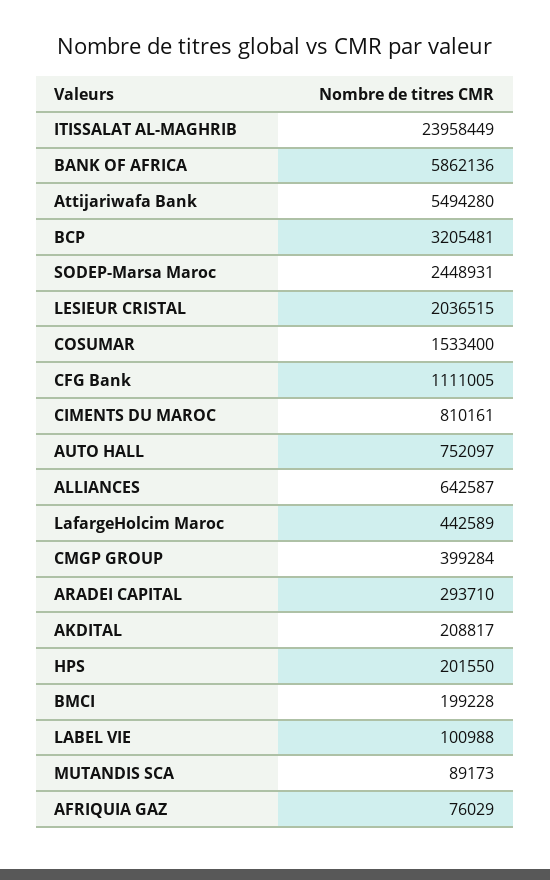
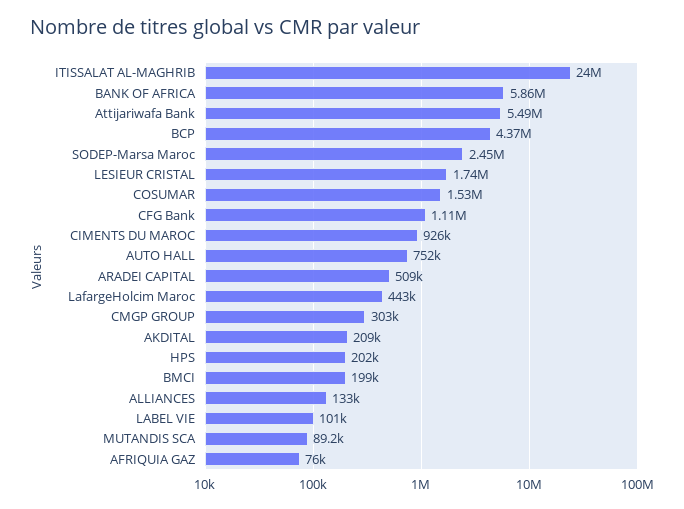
  {
    "ITISSALAT AL-MAGHRIB": 23958449,
    "BANK OF AFRICA": 5862136,
    "Attijariwafa Bank": 5494280,
-   "BCP": 3205481,
+   "BCP": 4370000,
    "SODEP-Marsa Maroc": 2448931,
-   "LESIEUR CRISTAL": 2036515,
+   "LESIEUR CRISTAL": 1740000,
    "COSUMAR": 1533400,
    "CFG Bank": 1111005,
-   "CIMENTS DU MAROC": 810161,
+   "CIMENTS DU MAROC": 926000,
    "AUTO HALL": 752097,
-   "ALLIANCES": 642587,
+   "ALLIANCES": 133000,
    "LafargeHolcim Maroc": 442589,
-   "CMGP GROUP": 399284,
+   "CMGP GROUP": 303000,
-   "ARADEI CAPITAL": 293710,
+   "ARADEI CAPITAL": 509000,
    "AKDITAL": 208817,
    "HPS": 201550,
    "BMCI": 199228,
    "LABEL VIE": 100988,
    "MUTANDIS SCA": 89173,
    "AFRIQUIA GAZ": 76029
  }

